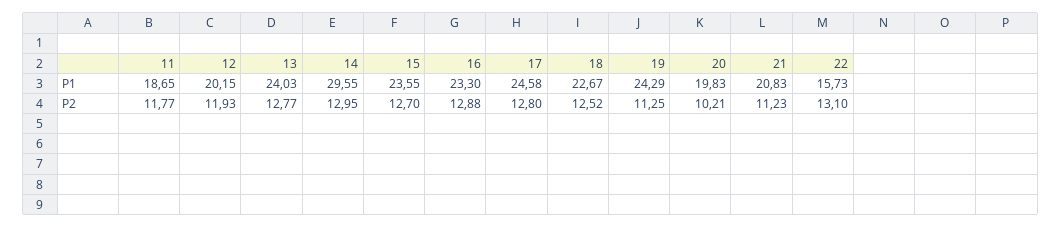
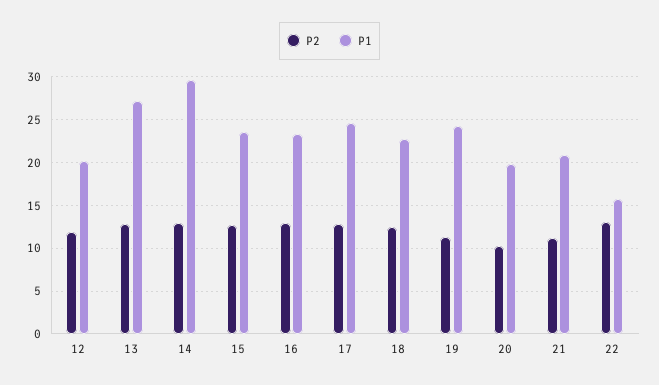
  {
    "P1": {
-     "11": 18.65,
      "12": 20.15,
-     "13": 24.03,
+     "13": 27,
      "14": 29.55,
      "15": 23.55,
      "16": 23.3,
      "17": 24.58,
      "18": 22.67,
      "19": 24.29,
      "20": 19.83,
      "21": 20.83,
      "22": 15.73
    },
    "P2": {
-     "11": 11.77,
      "12": 11.93,
      "13": 12.77,
      "14": 12.95,
      "15": 12.7,
      "16": 12.88,
      "17": 12.8,
      "18": 12.52,
      "19": 11.25,
      "20": 10.21,
      "21": 11.23,
      "22": 13.1
    }
  }

